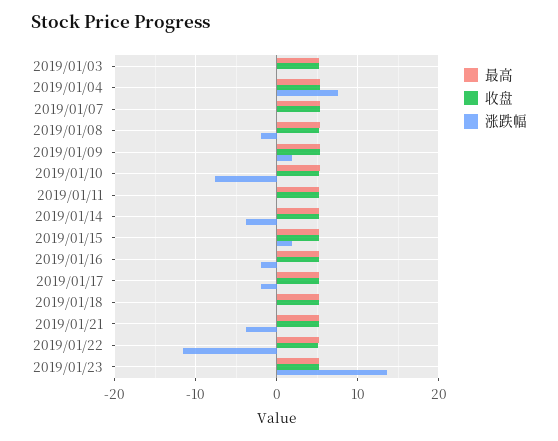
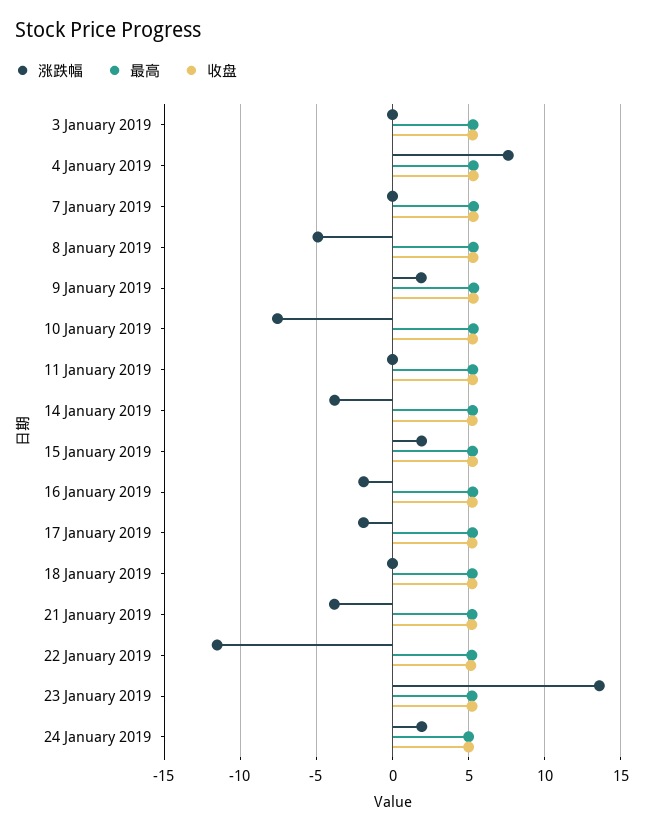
  {
    "最高": {
      "2019/01/03": 5.5,
      "2019/01/04": 5.5,
      "2019/01/07": 5.5,
      "2019/01/08": 5.5,
      "2019/01/09": 5.5,
      "2019/01/10": 5.5,
      "2019/01/11": 5.5,
      "2019/01/14": 5.5,
      "2019/01/15": 5.5,
      "2019/01/16": 5.5,
      "2019/01/17": 5.5,
      "2019/01/18": 5,
      "2019/01/21": 5,
      "2019/01/22": 5,
-     "2019/01/23": 5
+     "2019/01/23": 5,
+     "24 January 2019": 5
    },
    "收盘": {
      "2019/01/03": 5.5,
      "2019/01/04": 5.5,
      "2019/01/07": 5.5,
      "2019/01/08": 5.5,
      "2019/01/09": 5.5,
      "2019/01/10": 5.5,
      "2019/01/11": 5.5,
      "2019/01/14": 5,
      "2019/01/15": 5.5,
      "2019/01/16": 5,
      "2019/01/17": 5,
      "2019/01/18": 5,
      "2019/01/21": 5,
      "2019/01/22": 5,
-     "2019/01/23": 5
+     "2019/01/23": 5,
+     "24 January 2019": 5
    },
    "涨跌幅": {
      "2019/01/03": 0,
      "2019/01/04": 7.5,
      "2019/01/07": 0,
-     "2019/01/08": -2,
+     "2019/01/08": -5,
      "2019/01/09": 2,
      "2019/01/10": -7.5,
      "2019/01/11": 0,
      "2019/01/14": -4,
      "2019/01/15": 2,
      "2019/01/16": -2,
      "2019/01/17": -2,
      "2019/01/18": 0,
      "2019/01/21": -4,
      "2019/01/22": -11.5,
-     "2019/01/23": 13.5
+     "2019/01/23": 13.5,
+     "24 January 2019": 2
    }
  }

